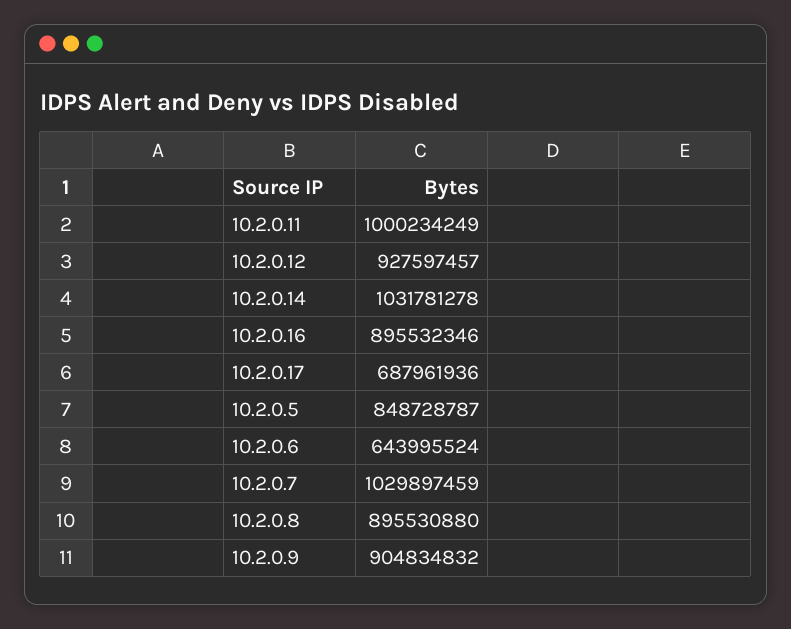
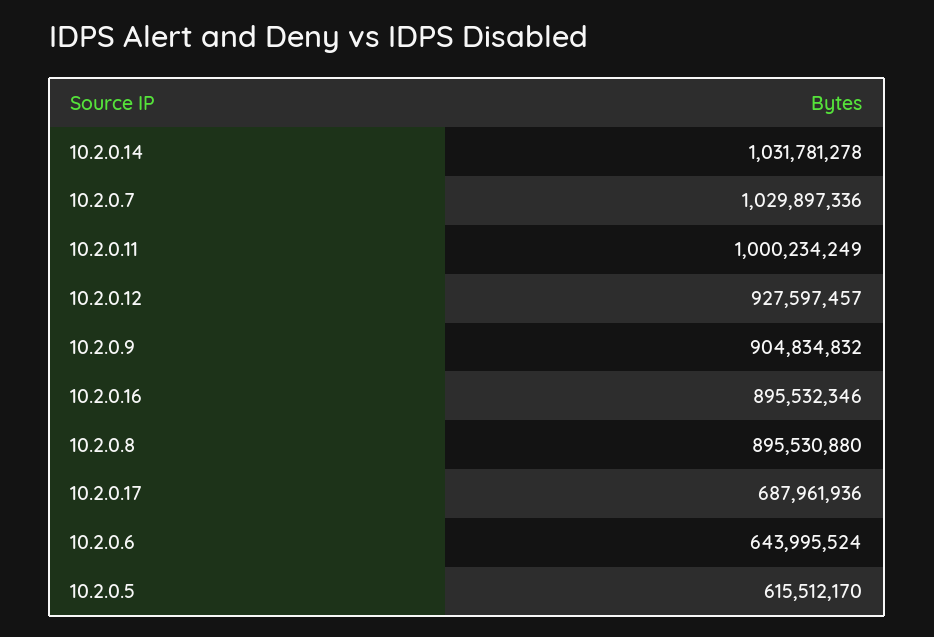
  {
    "10.2.0.11": 1000234249,
    "10.2.0.12": 927597457,
    "10.2.0.14": 1031781278,
    "10.2.0.16": 895532346,
    "10.2.0.17": 687961936,
-   "10.2.0.5": 848728787,
+   "10.2.0.5": 615512170,
    "10.2.0.6": 643995524,
-   "10.2.0.7": 1029897459,
+   "10.2.0.7": 1029897336,
    "10.2.0.8": 895530880,
    "10.2.0.9": 904834832
  }

